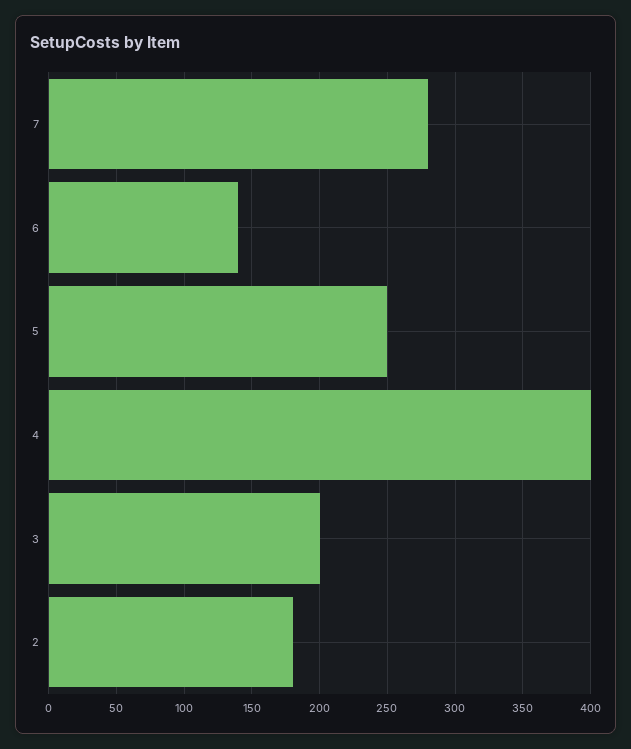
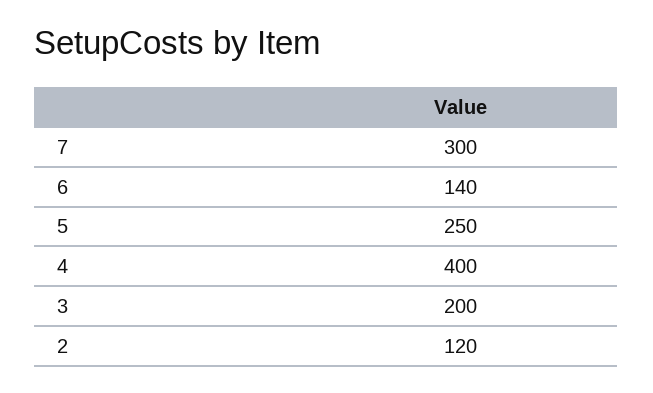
  {
-   "7": 280,
+   "7": 300,
    "6": 140,
    "5": 250,
    "4": 400,
    "3": 200,
-   "2": 180
+   "2": 120
  }

